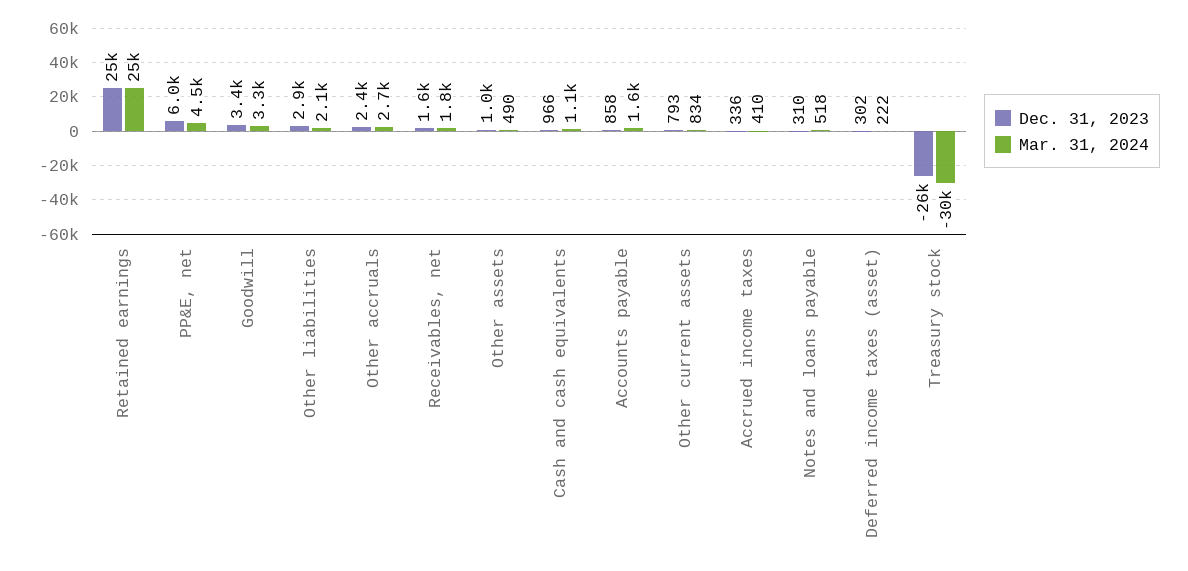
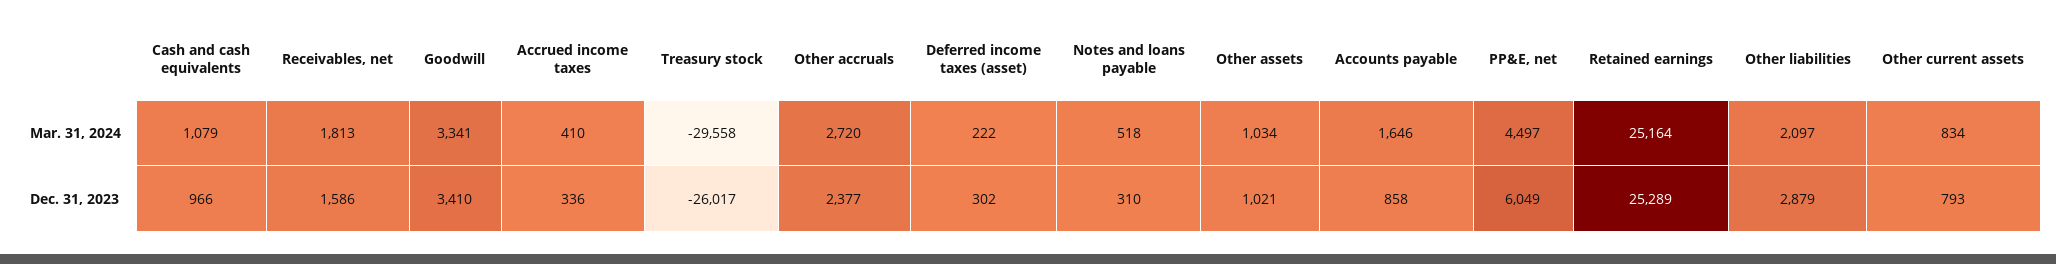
  {
    "Dec. 31, 2023": {
      "Retained earnings": 25289,
      "PP&E, net": 6049,
      "Goodwill": 3410,
      "Other liabilities": 2879,
      "Other accruals": 2377,
      "Receivables, net": 1586,
      "Other assets": 1021,
      "Cash and cash equivalents": 966,
      "Accounts payable": 858,
      "Other current assets": 793,
      "Accrued income taxes": 336,
      "Notes and loans payable": 310,
      "Deferred income taxes (asset)": 302,
      "Treasury stock": -26017
    },
    "Mar. 31, 2024": {
      "Retained earnings": 25164,
      "PP&E, net": 4497,
      "Goodwill": 3341,
      "Other liabilities": 2097,
      "Other accruals": 2720,
      "Receivables, net": 1813,
-     "Other assets": 490,
+     "Other assets": 1034,
      "Cash and cash equivalents": 1079,
      "Accounts payable": 1646,
      "Other current assets": 834,
      "Accrued income taxes": 410,
      "Notes and loans payable": 518,
      "Deferred income taxes (asset)": 222,
      "Treasury stock": -29558
    }
  }

